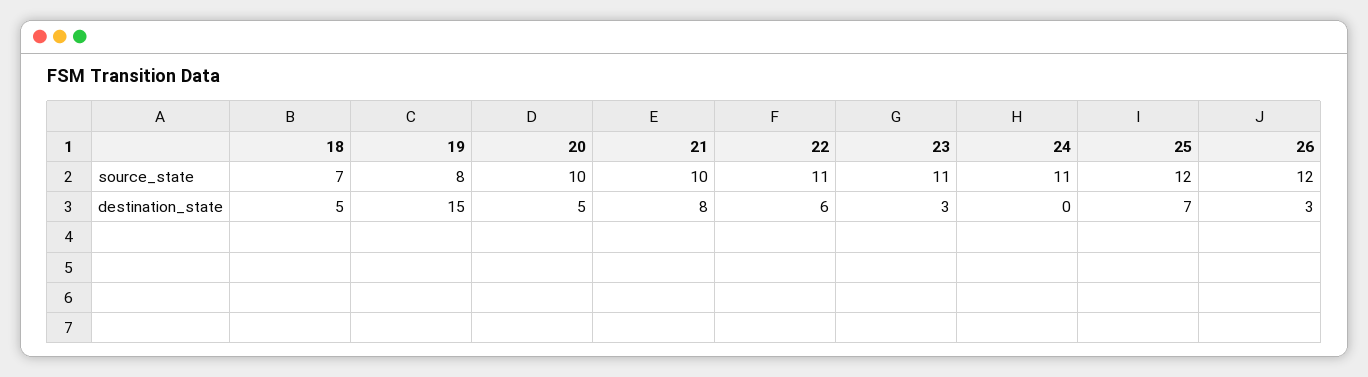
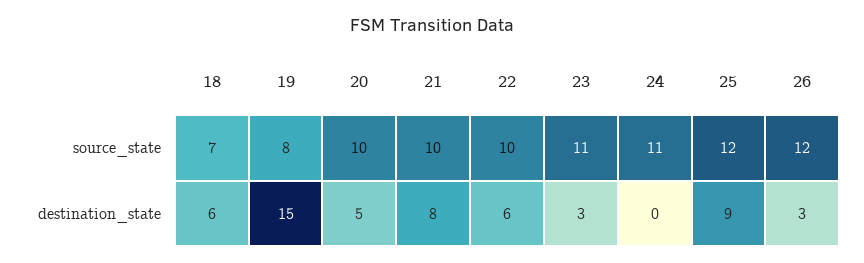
  {
    "18": {
      "source_state": 7,
-     "destination_state": 5
+     "destination_state": 6
    },
    "19": {
      "source_state": 8,
      "destination_state": 15
    },
    "20": {
      "source_state": 10,
      "destination_state": 5
    },
    "21": {
      "source_state": 10,
      "destination_state": 8
    },
    "22": {
-     "source_state": 11,
+     "source_state": 10,
      "destination_state": 6
    },
    "23": {
      "source_state": 11,
      "destination_state": 3
    },
    "24": {
      "source_state": 11,
      "destination_state": 0
    },
    "25": {
      "source_state": 12,
-     "destination_state": 7
+     "destination_state": 9
    },
    "26": {
      "source_state": 12,
      "destination_state": 3
    }
  }

